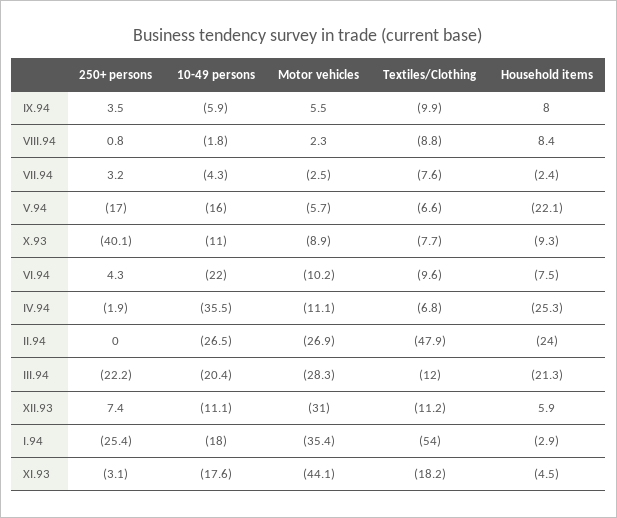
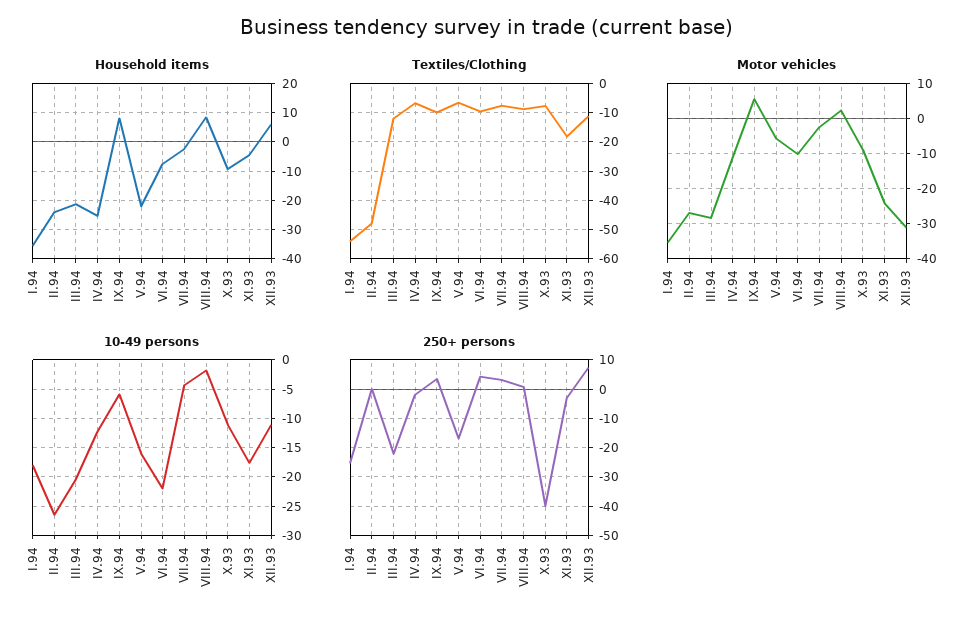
  {
    "250+ persons": {
      "IX.94": 3.5,
      "VIII.94": 0.8,
      "VII.94": 3.2,
      "V.94": -17,
      "X.93": -40.1,
      "VI.94": 4.3,
      "IV.94": -1.9,
      "II.94": 0,
      "III.94": -22.2,
      "XII.93": 7.4,
      "I.94": -25.4,
      "XI.93": -3.1
    },
    "10-49 persons": {
      "IX.94": -5.9,
      "VIII.94": -1.8,
      "VII.94": -4.3,
      "V.94": -16,
      "X.93": -11,
      "VI.94": -22,
-     "IV.94": -35.5,
+     "IV.94": -12.5,
      "II.94": -26.5,
      "III.94": -20.4,
      "XII.93": -11.1,
      "I.94": -18,
      "XI.93": -17.6
    },
    "Motor vehicles": {
      "IX.94": 5.5,
      "VIII.94": 2.3,
      "VII.94": -2.5,
      "V.94": -5.7,
      "X.93": -8.9,
      "VI.94": -10.2,
      "IV.94": -11.1,
      "II.94": -26.9,
      "III.94": -28.3,
      "XII.93": -31,
      "I.94": -35.4,
-     "XI.93": -44.1
+     "XI.93": -24
    },
    "Textiles/Clothing": {
      "IX.94": -9.9,
      "VIII.94": -8.8,
      "VII.94": -7.6,
      "V.94": -6.6,
      "X.93": -7.7,
      "VI.94": -9.6,
      "IV.94": -6.8,
      "II.94": -47.9,
      "III.94": -12,
      "XII.93": -11.2,
      "I.94": -54,
      "XI.93": -18.2
    },
    "Household items": {
      "IX.94": 8,
      "VIII.94": 8.4,
      "VII.94": -2.4,
      "V.94": -22.1,
      "X.93": -9.3,
      "VI.94": -7.5,
      "IV.94": -25.3,
      "II.94": -24,
      "III.94": -21.3,
      "XII.93": 5.9,
-     "I.94": -2.9,
+     "I.94": -35,
      "XI.93": -4.5
    }
  }

